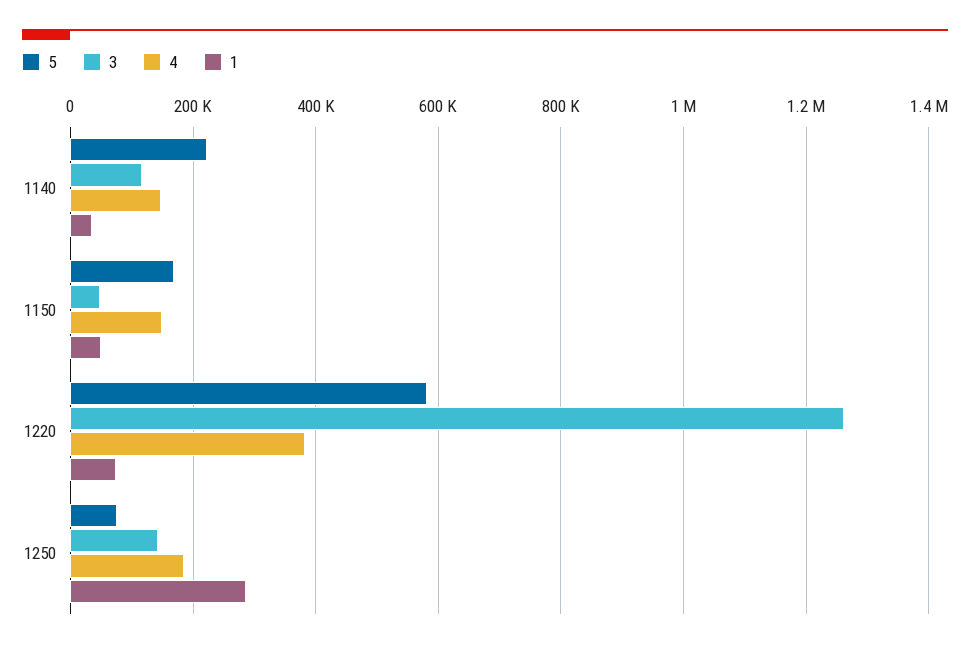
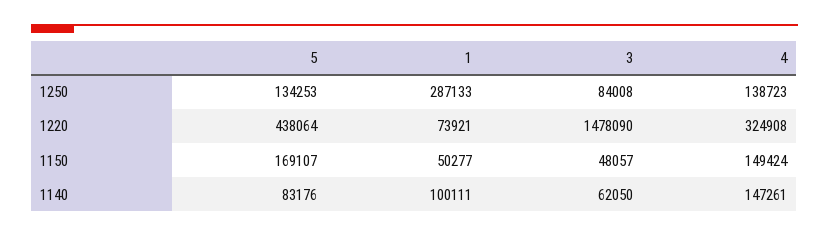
  {
    "5": {
-     "1140": 220000,
+     "1140": 83176,
      "1150": 169107,
-     "1220": 580000,
+     "1220": 438064,
-     "1250": 80000
+     "1250": 134253
    },
    "3": {
-     "1140": 120000,
+     "1140": 62050,
      "1150": 48057,
-     "1220": 1260000,
+     "1220": 1478090,
-     "1250": 140000
+     "1250": 84008
    },
    "4": {
      "1140": 147261,
      "1150": 149424,
-     "1220": 380000,
+     "1220": 324908,
-     "1250": 180000
+     "1250": 138723
    },
    "1": {
-     "1140": 40000,
+     "1140": 100111,
      "1150": 50277,
      "1220": 73921,
      "1250": 287133
    }
  }

